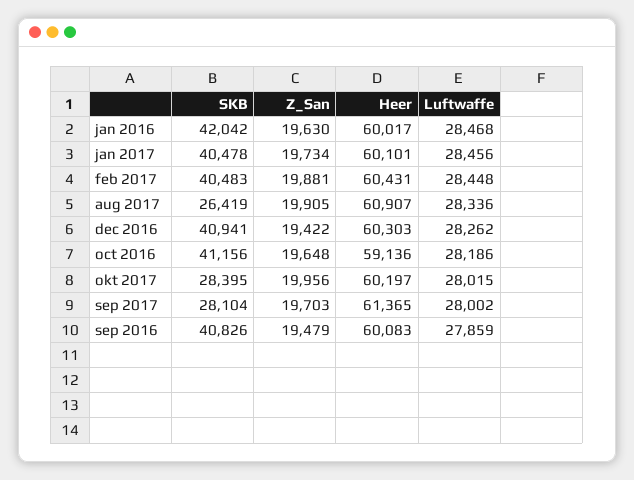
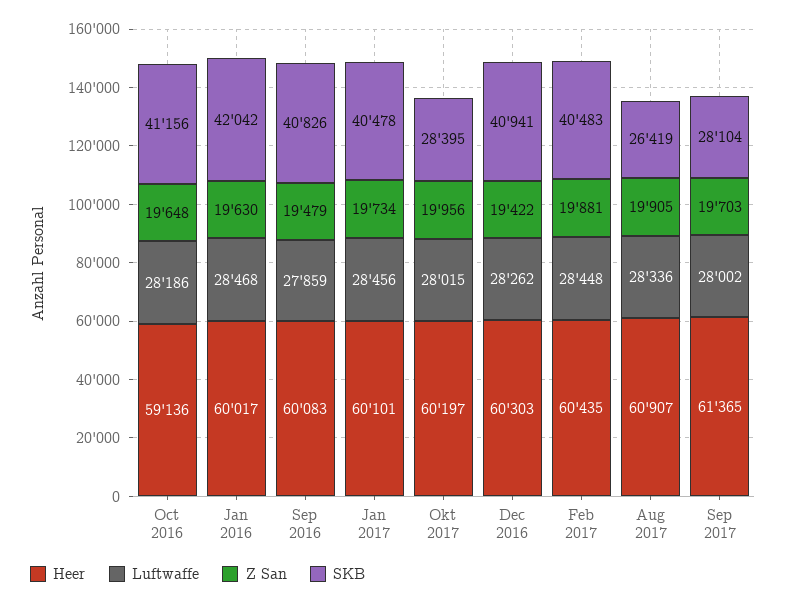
  {
    "SKB": {
      "jan 2016": 42042,
      "jan 2017": 40478,
      "feb 2017": 40483,
      "aug 2017": 26419,
      "dec 2016": 40941,
      "oct 2016": 41156,
      "okt 2017": 28395,
      "sep 2017": 28104,
      "sep 2016": 40826
    },
    "Z_San": {
      "jan 2016": 19630,
      "jan 2017": 19734,
      "feb 2017": 19881,
      "aug 2017": 19905,
      "dec 2016": 19422,
      "oct 2016": 19648,
      "okt 2017": 19956,
      "sep 2017": 19703,
      "sep 2016": 19479
    },
    "Heer": {
      "jan 2016": 60017,
      "jan 2017": 60101,
-     "feb 2017": 60431,
+     "feb 2017": 60435,
      "aug 2017": 60907,
      "dec 2016": 60303,
      "oct 2016": 59136,
      "okt 2017": 60197,
      "sep 2017": 61365,
      "sep 2016": 60083
    },
    "Luftwaffe": {
      "jan 2016": 28468,
      "jan 2017": 28456,
      "feb 2017": 28448,
      "aug 2017": 28336,
      "dec 2016": 28262,
      "oct 2016": 28186,
      "okt 2017": 28015,
      "sep 2017": 28002,
      "sep 2016": 27859
    }
  }

